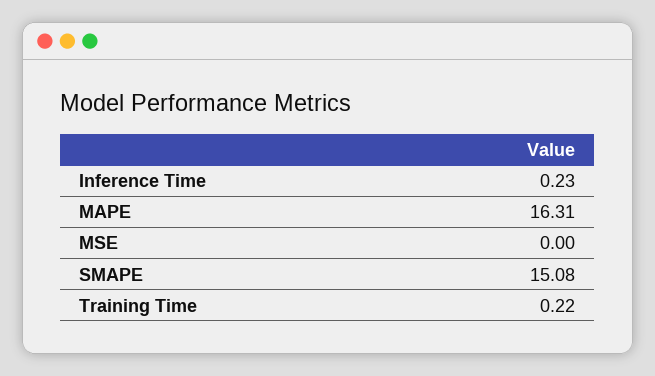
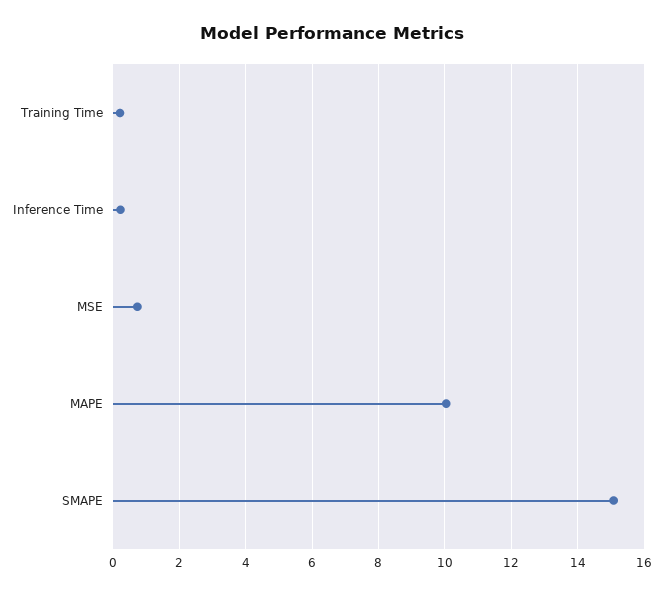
  {
    "Inference Time": 0.23,
-   "MAPE": 16.31,
+   "MAPE": 10,
-   "MSE": 0,
+   "MSE": 0.8,
    "SMAPE": 15.08,
    "Training Time": 0.22
  }

